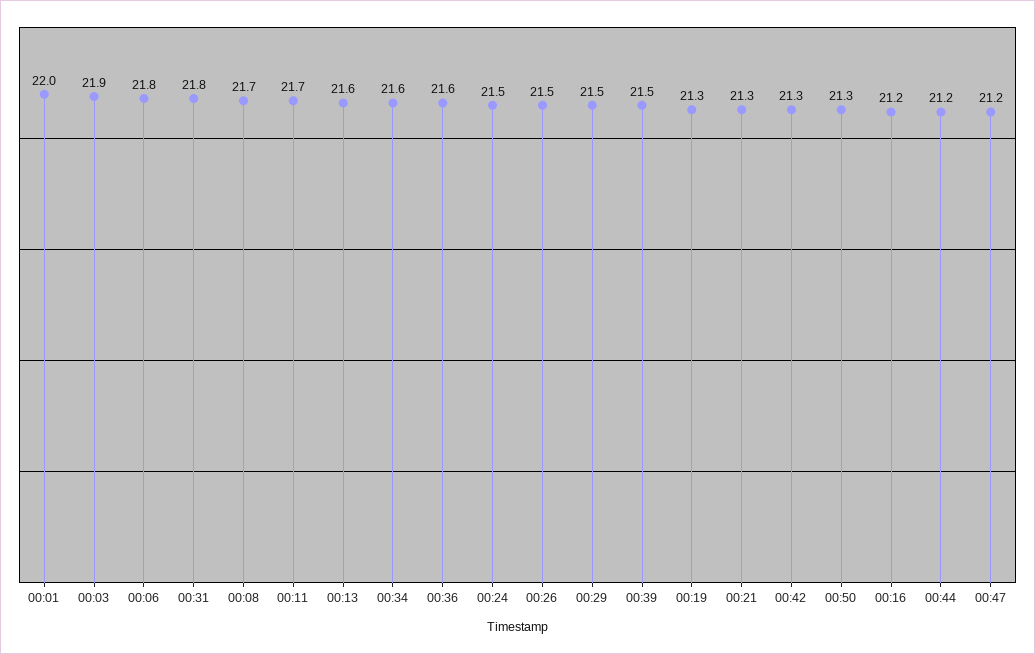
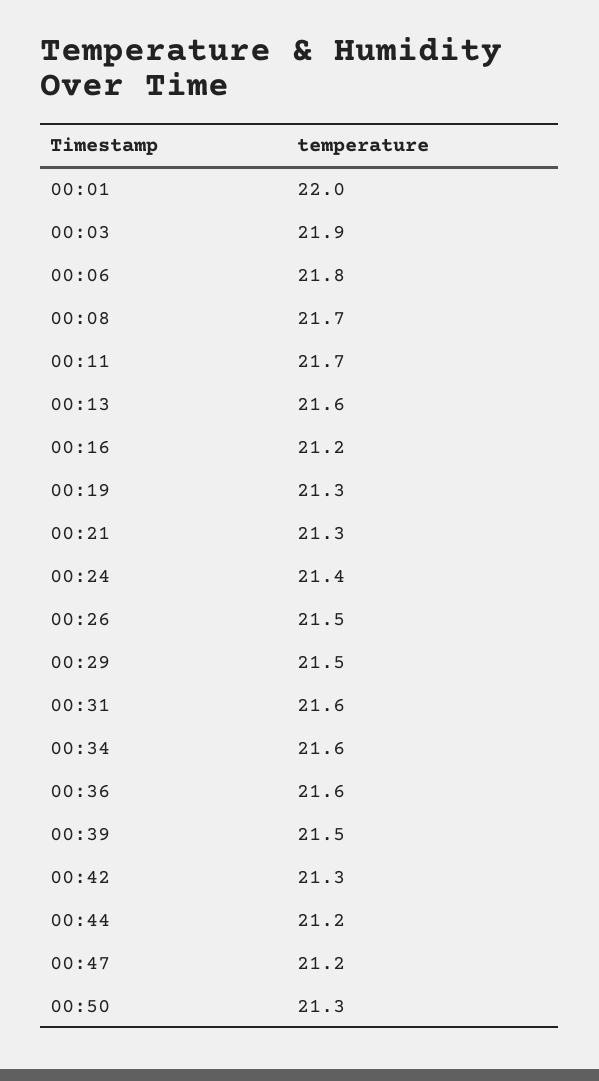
  {
    "00:01": 22,
    "00:03": 21.9,
    "00:06": 21.8,
-   "00:31": 21.8,
+   "00:31": 21.6,
    "00:08": 21.7,
    "00:11": 21.7,
    "00:13": 21.6,
    "00:34": 21.6,
    "00:36": 21.6,
-   "00:24": 21.5,
+   "00:24": 21.4,
    "00:26": 21.5,
    "00:29": 21.5,
    "00:39": 21.5,
    "00:19": 21.3,
    "00:21": 21.3,
    "00:42": 21.3,
    "00:50": 21.3,
    "00:16": 21.2,
    "00:44": 21.2,
    "00:47": 21.2
  }

